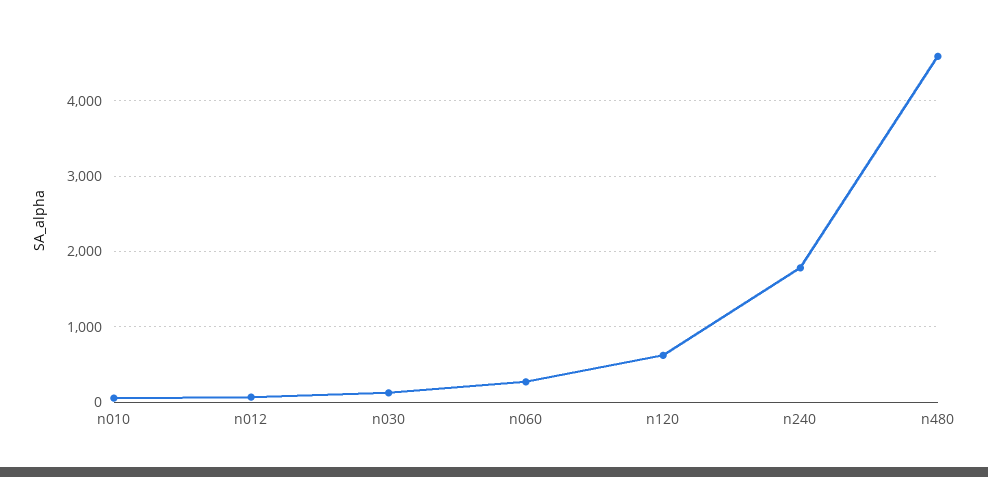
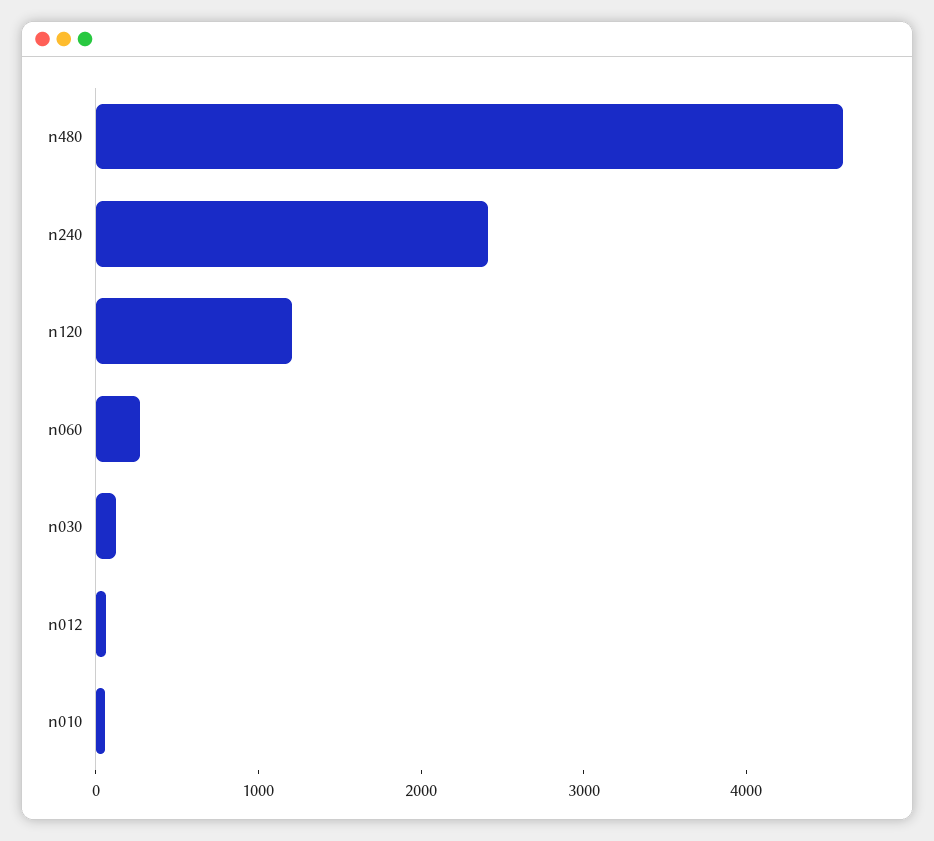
  {
    "n010": 100,
    "n012": 100,
    "n030": 100,
    "n060": 300,
-   "n120": 600,
+   "n120": 1200,
-   "n240": 1800,
+   "n240": 2400,
    "n480": 4600
  }

